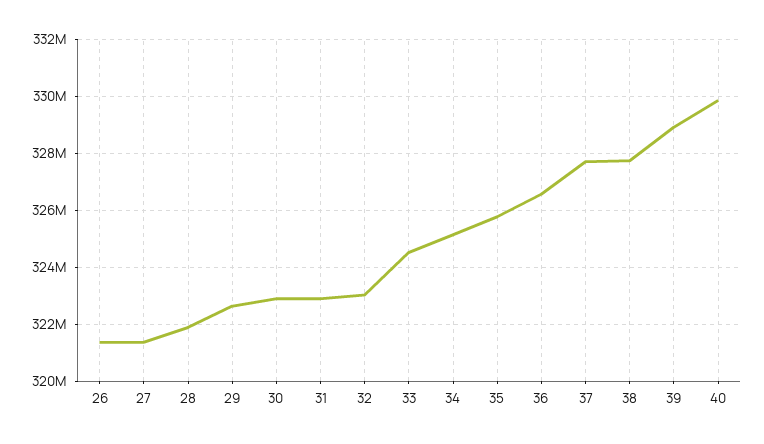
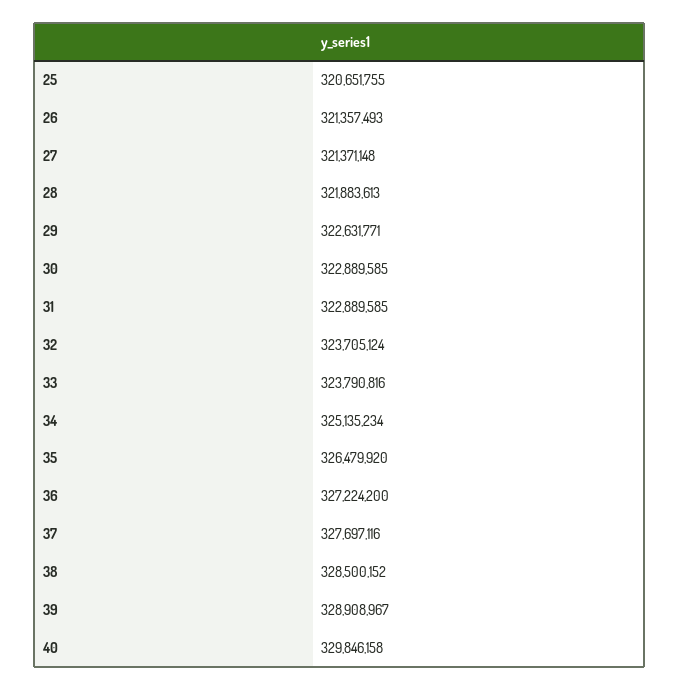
  {
    "26": 321357493,
    "27": 321371148,
    "28": 321883613,
    "29": 322631771,
    "30": 322889585,
    "31": 322889585,
-   "32": 323000000,
+   "32": 323705124,
-   "33": 324500000,
+   "33": 323790816,
    "34": 325135234,
-   "35": 325750000,
+   "35": 326479920,
-   "36": 326500000,
+   "36": 327224200,
    "37": 327697116,
-   "38": 327750000,
+   "38": 328500152,
    "39": 328908967,
-   "40": 329846158
+   "40": 329846158,
+   "25": 320651755
  }

